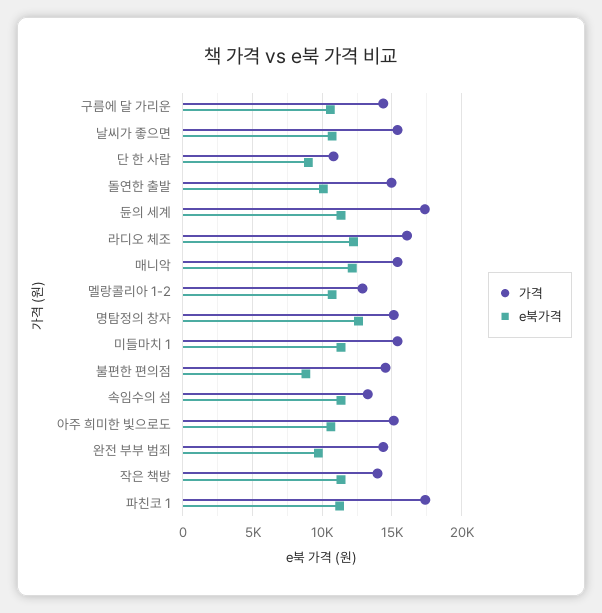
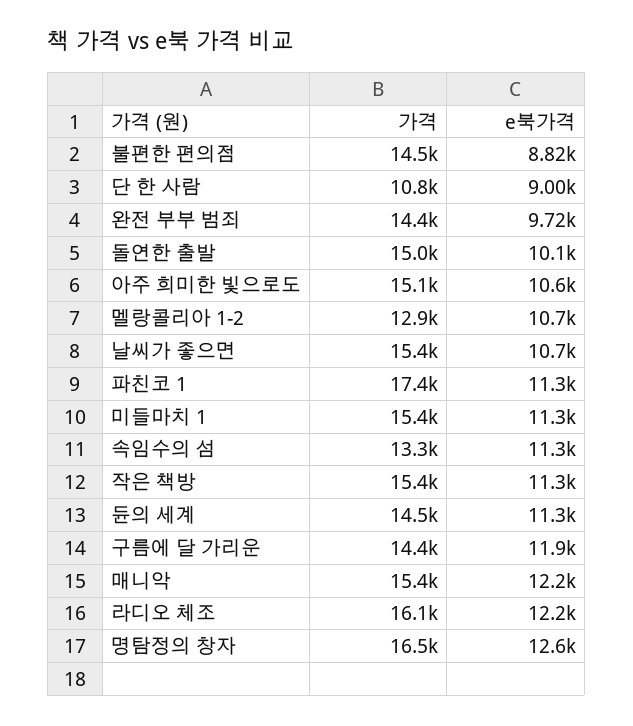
  {
    "가격": {
      "구름에 달 가리운": 14400,
      "날씨가 좋으면": 15400,
      "단 한 사람": 10800,
      "돌연한 출발": 15000,
-     "듄의 세계": 17500,
+     "듄의 세계": 14500,
      "라디오 체조": 16100,
      "매니악": 15400,
      "멜랑콜리아 1-2": 12900,
-     "명탐정의 창자": 15000,
+     "명탐정의 창자": 16500,
      "미들마치 1": 15400,
      "불편한 편의점": 14500,
      "속임수의 섬": 13300,
      "아주 희미한 빛으로도": 15100,
      "완전 부부 범죄": 14400,
-     "작은 책방": 14000,
+     "작은 책방": 15400,
      "파친코 1": 17400
    },
    "e북가격": {
-     "구름에 달 가리운": 10500,
+     "구름에 달 가리운": 11900,
      "날씨가 좋으면": 10700,
      "단 한 사람": 9000,
      "돌연한 출발": 10100,
      "듄의 세계": 11300,
      "라디오 체조": 12200,
      "매니악": 12200,
      "멜랑콜리아 1-2": 10700,
      "명탐정의 창자": 12600,
      "미들마치 1": 11300,
      "불편한 편의점": 8820,
      "속임수의 섬": 11300,
      "아주 희미한 빛으로도": 10600,
      "완전 부부 범죄": 9720,
      "작은 책방": 11300,
      "파친코 1": 11300
    }
  }

